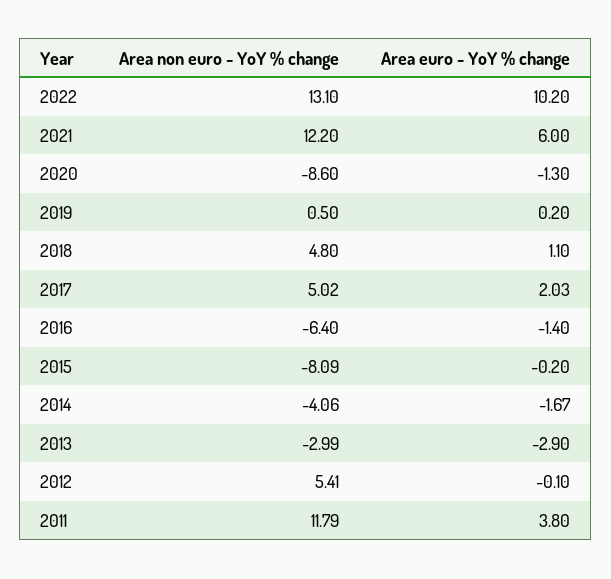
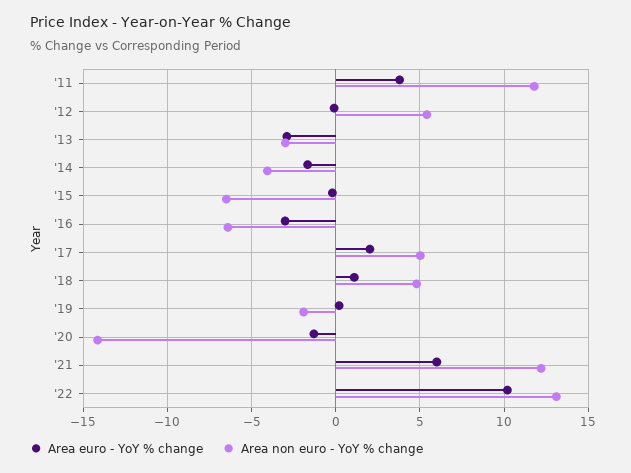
  {
    "Area non euro - YoY % change": {
      "2022": 13.1,
      "2021": 12.2,
-     "2020": -8.6,
+     "2020": -14,
-     "2019": 0.5,
+     "2019": -2,
      "2018": 4.8,
      "2017": 5.02,
      "2016": -6.4,
-     "2015": -8.09,
+     "2015": -6.5,
      "2014": -4.06,
      "2013": -2.99,
      "2012": 5.41,
      "2011": 11.79
    },
    "Area euro - YoY % change": {
      "2022": 10.2,
      "2021": 6,
      "2020": -1.3,
      "2019": 0.2,
      "2018": 1.1,
      "2017": 2.03,
-     "2016": -1.4,
+     "2016": -3,
      "2015": -0.2,
      "2014": -1.67,
      "2013": -2.9,
      "2012": -0.1,
      "2011": 3.8
    }
  }

